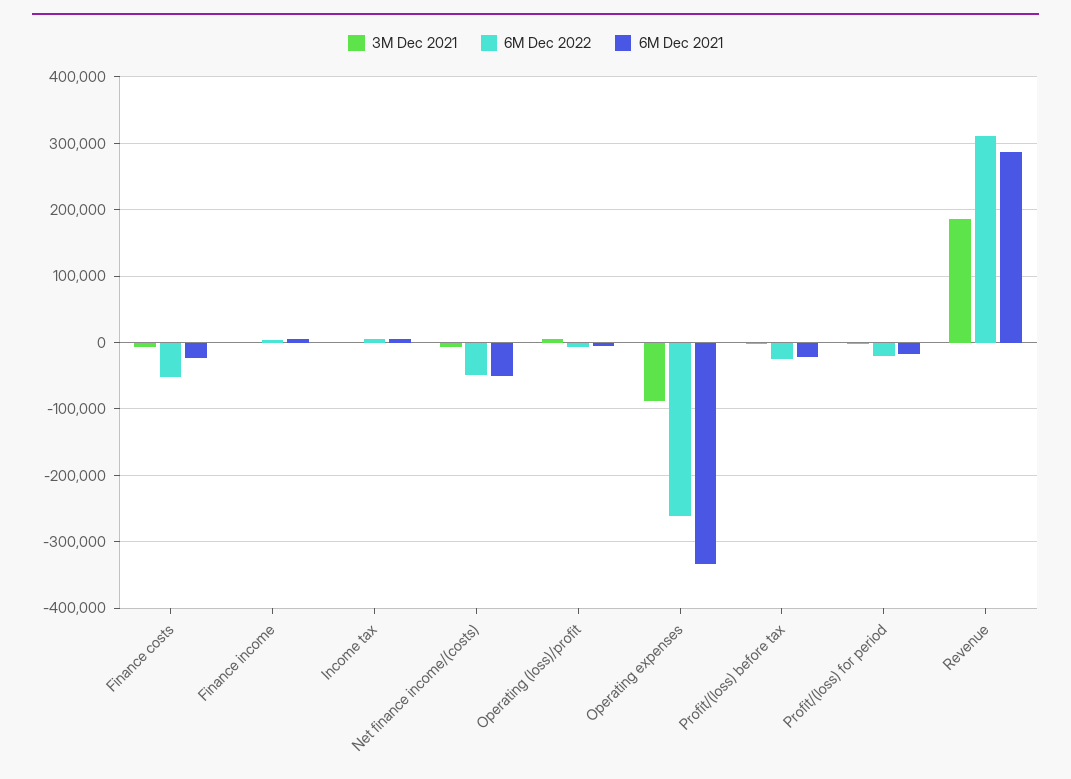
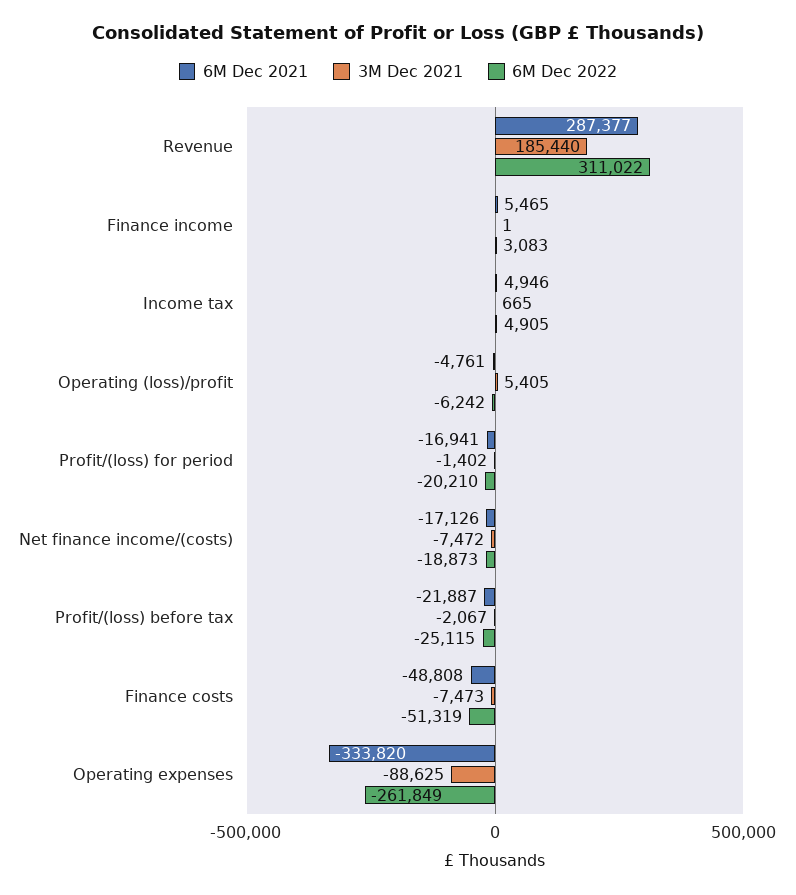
  {
    "3M Dec 2021": {
      "Finance costs": -7473,
      "Finance income": 1,
      "Income tax": 665,
      "Net finance income/(costs)": -7472,
      "Operating (loss)/profit": 5405,
      "Operating expenses": -88625,
      "Profit/(loss) before tax": -2067,
      "Profit/(loss) for period": -1402,
      "Revenue": 185440
    },
    "6M Dec 2022": {
      "Finance costs": -51319,
      "Finance income": 3083,
      "Income tax": 4905,
-     "Net finance income/(costs)": -50000,
+     "Net finance income/(costs)": -18873,
      "Operating (loss)/profit": -6242,
      "Operating expenses": -261849,
      "Profit/(loss) before tax": -25115,
      "Profit/(loss) for period": -20210,
      "Revenue": 311022
    },
    "6M Dec 2021": {
-     "Finance costs": -20000,
+     "Finance costs": -48808,
      "Finance income": 5465,
      "Income tax": 4946,
-     "Net finance income/(costs)": -50000,
+     "Net finance income/(costs)": -17126,
      "Operating (loss)/profit": -4761,
      "Operating expenses": -333820,
      "Profit/(loss) before tax": -21887,
      "Profit/(loss) for period": -16941,
      "Revenue": 287377
    }
  }

